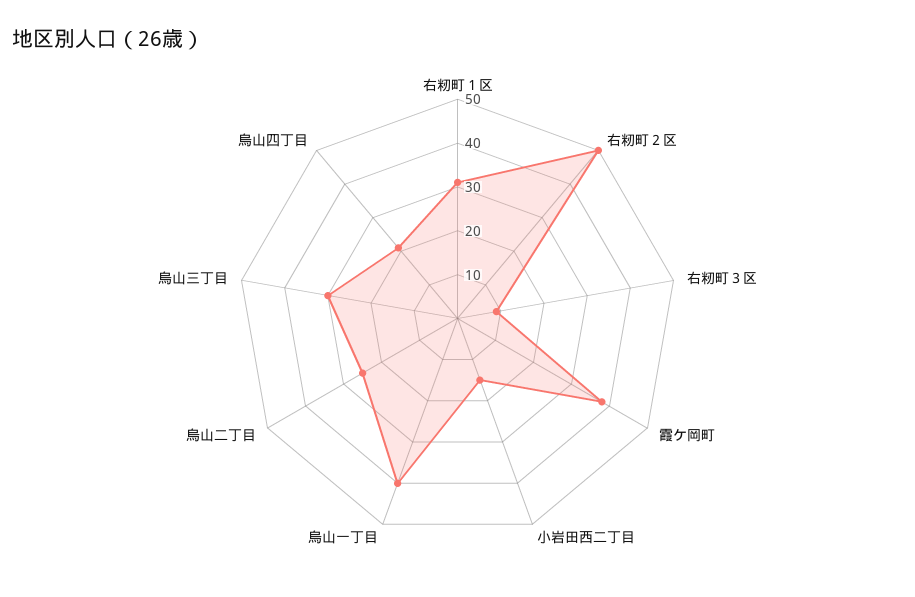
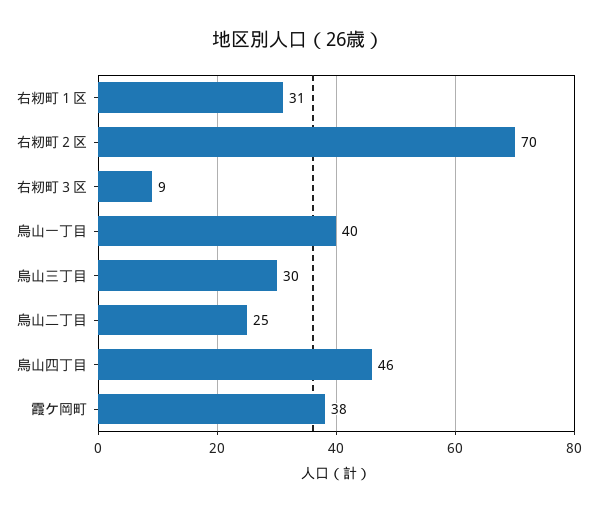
  {
    "右籾町１区": 31,
-   "右籾町２区": 50,
+   "右籾町２区": 70,
    "右籾町３区": 9,
    "霞ケ岡町": 38,
-   "小岩田西二丁目": 15,
    "烏山一丁目": 40,
    "烏山二丁目": 25,
    "烏山三丁目": 30,
-   "烏山四丁目": 20
+   "烏山四丁目": 46
  }

